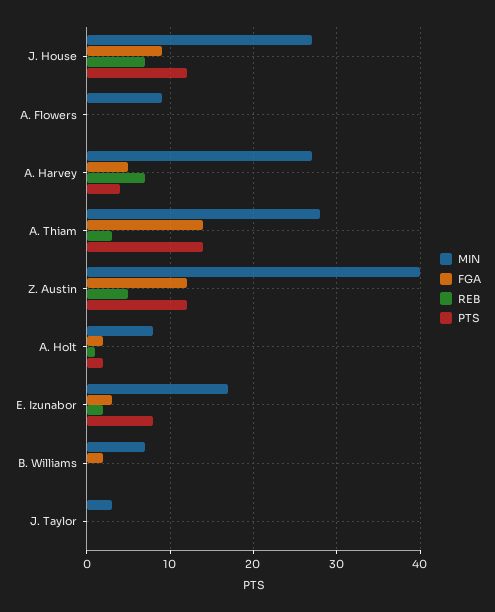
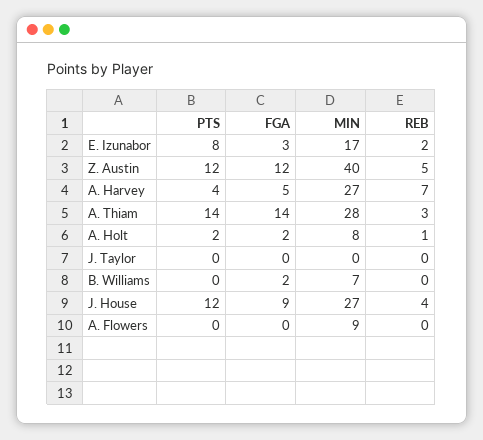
  {
    "MIN": {
      "J. House": 27,
      "A. Flowers": 9,
      "A. Harvey": 27,
      "A. Thiam": 28,
      "Z. Austin": 40,
      "A. Holt": 8,
      "E. Izunabor": 17,
      "B. Williams": 7,
-     "J. Taylor": 3
+     "J. Taylor": 0
    },
    "FGA": {
      "J. House": 9,
      "A. Flowers": 0,
      "A. Harvey": 5,
      "A. Thiam": 14,
      "Z. Austin": 12,
      "A. Holt": 2,
      "E. Izunabor": 3,
      "B. Williams": 2,
      "J. Taylor": 0
    },
    "REB": {
-     "J. House": 7,
+     "J. House": 4,
      "A. Flowers": 0,
      "A. Harvey": 7,
      "A. Thiam": 3,
      "Z. Austin": 5,
      "A. Holt": 1,
      "E. Izunabor": 2,
      "B. Williams": 0,
      "J. Taylor": 0
    },
    "PTS": {
      "J. House": 12,
      "A. Flowers": 0,
      "A. Harvey": 4,
      "A. Thiam": 14,
      "Z. Austin": 12,
      "A. Holt": 2,
      "E. Izunabor": 8,
      "B. Williams": 0,
      "J. Taylor": 0
    }
  }

